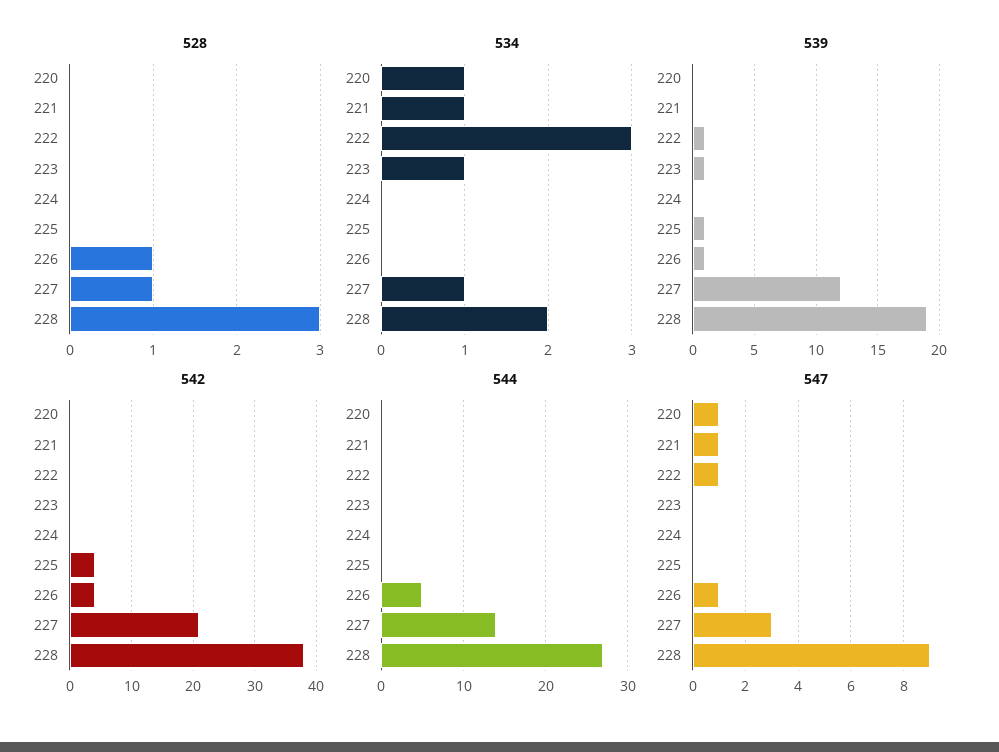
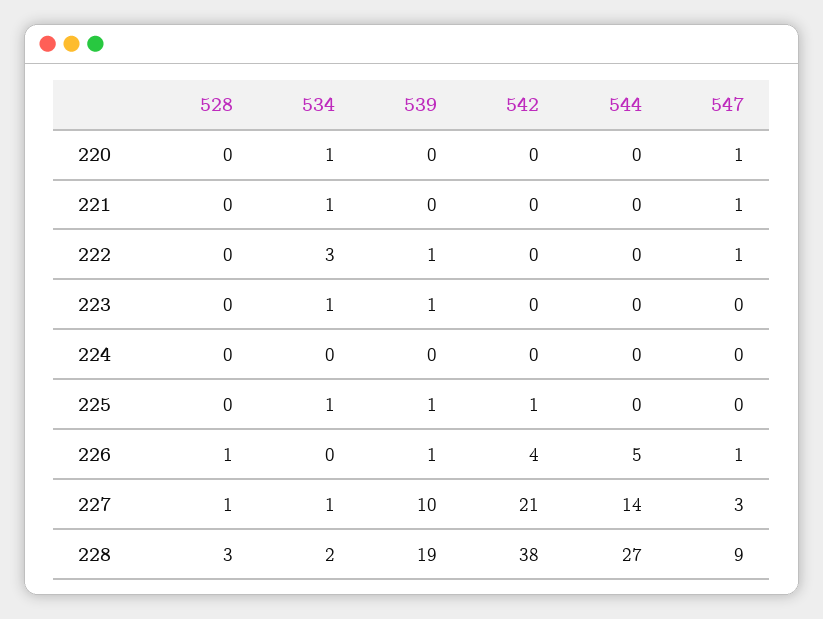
  {
    "528": {
      "220": 0,
      "221": 0,
      "222": 0,
      "223": 0,
      "224": 0,
      "225": 0,
      "226": 1,
      "227": 1,
      "228": 3
    },
    "534": {
      "220": 1,
      "221": 1,
      "222": 3,
      "223": 1,
      "224": 0,
-     "225": 0,
+     "225": 1,
      "226": 0,
      "227": 1,
      "228": 2
    },
    "539": {
      "220": 0,
      "221": 0,
      "222": 1,
      "223": 1,
      "224": 0,
      "225": 1,
      "226": 1,
-     "227": 12,
+     "227": 10,
      "228": 19
    },
    "542": {
      "220": 0,
      "221": 0,
      "222": 0,
      "223": 0,
      "224": 0,
-     "225": 4,
+     "225": 1,
      "226": 4,
      "227": 21,
      "228": 38
    },
    "544": {
      "220": 0,
      "221": 0,
      "222": 0,
      "223": 0,
      "224": 0,
      "225": 0,
      "226": 5,
      "227": 14,
      "228": 27
    },
    "547": {
      "220": 1,
      "221": 1,
      "222": 1,
      "223": 0,
      "224": 0,
      "225": 0,
      "226": 1,
      "227": 3,
      "228": 9
    }
  }

